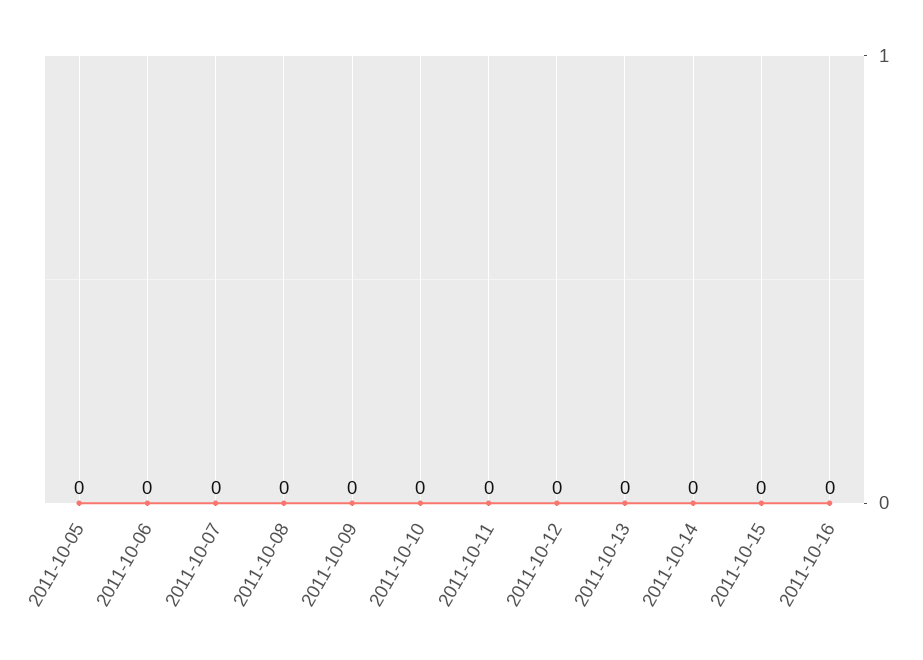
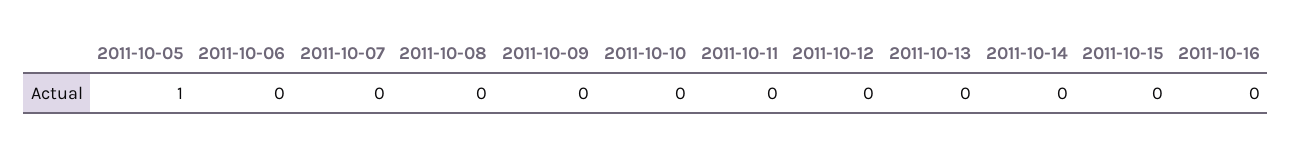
  {
-   "2011-10-05": 0,
+   "2011-10-05": 1,
    "2011-10-06": 0,
    "2011-10-07": 0,
    "2011-10-08": 0,
    "2011-10-09": 0,
    "2011-10-10": 0,
    "2011-10-11": 0,
    "2011-10-12": 0,
    "2011-10-13": 0,
    "2011-10-14": 0,
    "2011-10-15": 0,
    "2011-10-16": 0
  }

